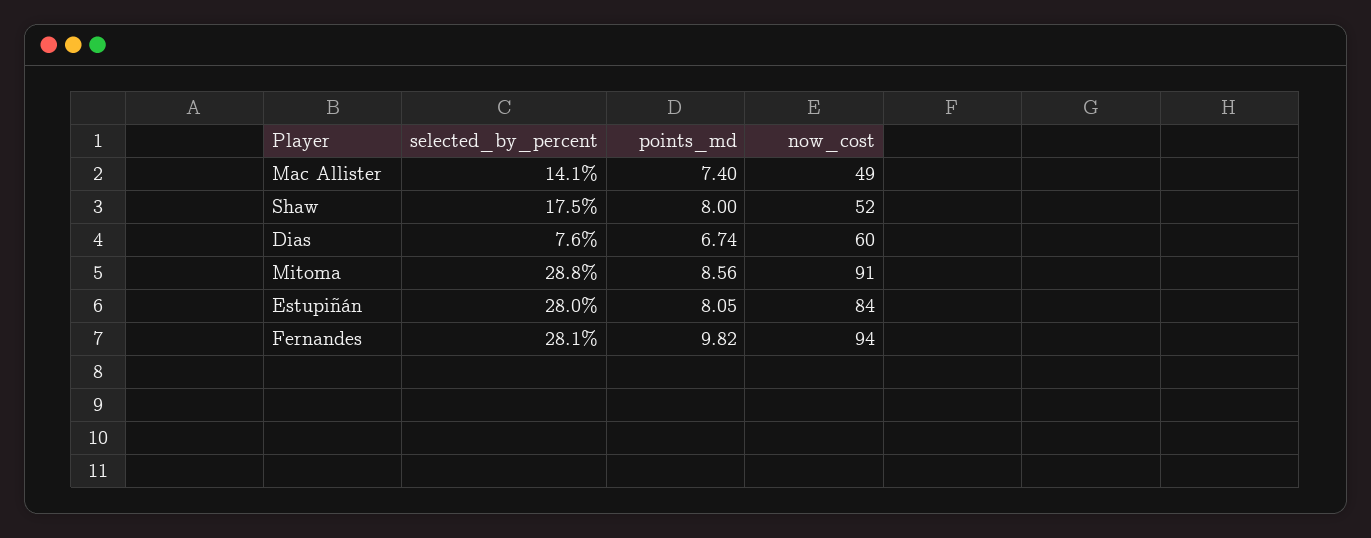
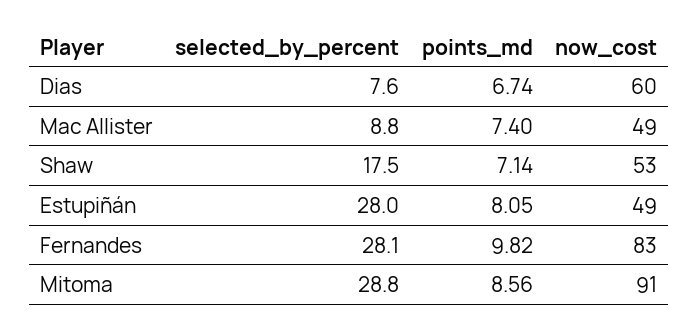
  {
    "selected_by_percent": {
-     "Mac Allister": 14.1,
+     "Mac Allister": 8.8,
      "Shaw": 17.5,
      "Dias": 7.6,
      "Mitoma": 28.8,
      "Estupiñán": 28,
      "Fernandes": 28.1
    },
    "points_md": {
      "Mac Allister": 7.4,
-     "Shaw": 8,
+     "Shaw": 7.14,
      "Dias": 6.74,
      "Mitoma": 8.56,
      "Estupiñán": 8.05,
      "Fernandes": 9.82
    },
    "now_cost": {
      "Mac Allister": 49,
-     "Shaw": 52,
+     "Shaw": 53,
      "Dias": 60,
      "Mitoma": 91,
-     "Estupiñán": 84,
+     "Estupiñán": 49,
-     "Fernandes": 94
+     "Fernandes": 83
    }
  }

